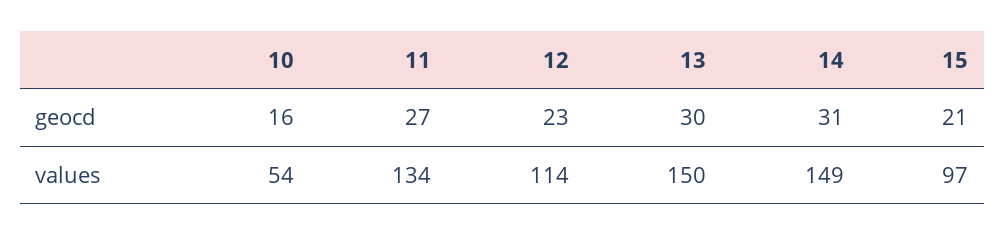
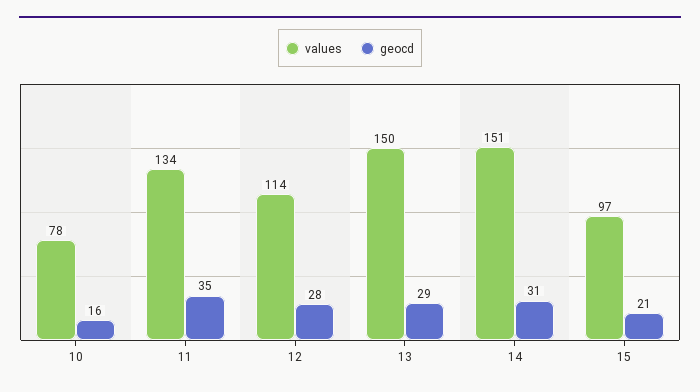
  {
    "geocd": {
      "10": 16,
-     "11": 27,
+     "11": 35,
-     "12": 23,
+     "12": 28,
-     "13": 30,
+     "13": 29,
      "14": 31,
      "15": 21
    },
    "values": {
-     "10": 54,
+     "10": 78,
      "11": 134,
      "12": 114,
      "13": 150,
-     "14": 149,
+     "14": 151,
      "15": 97
    }
  }

